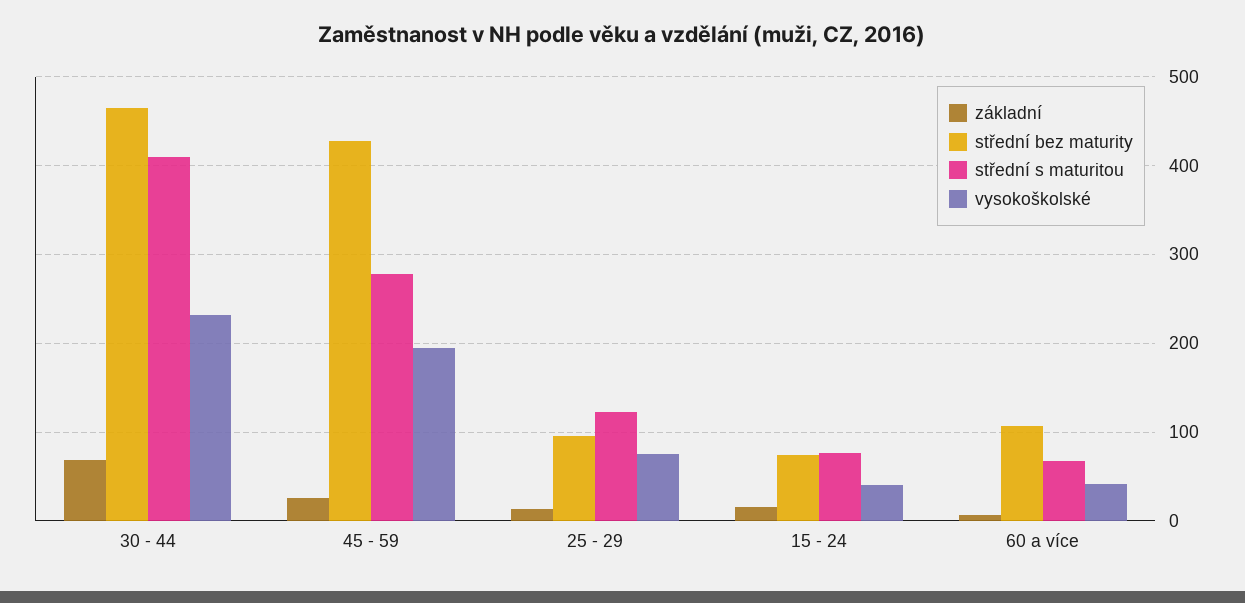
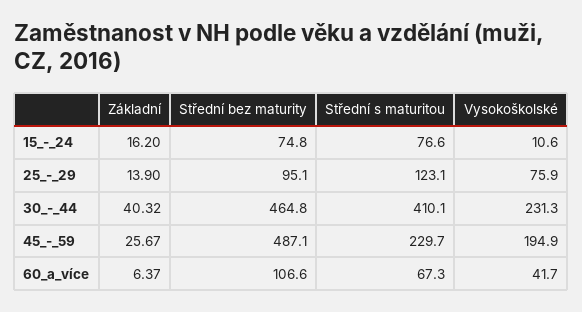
  {
    "základní": {
-     "30 - 44": 70,
+     "30 - 44": 40.32,
      "45 - 59": 25.67,
      "25 - 29": 13.9,
      "15 - 24": 16.2,
      "60 a více": 6.37
    },
    "střední bez maturity": {
      "30 - 44": 464.8,
-     "45 - 59": 430,
+     "45 - 59": 487.1,
      "25 - 29": 95.1,
      "15 - 24": 74.8,
      "60 a více": 106.6
    },
    "střední s maturitou": {
      "30 - 44": 410.1,
-     "45 - 59": 280,
+     "45 - 59": 229.7,
      "25 - 29": 123.1,
      "15 - 24": 76.6,
      "60 a více": 67.3
    },
    "vysokoškolské": {
      "30 - 44": 231.3,
      "45 - 59": 194.9,
      "25 - 29": 75.9,
-     "15 - 24": 40,
+     "15 - 24": 10.6,
      "60 a více": 41.7
    }
  }

